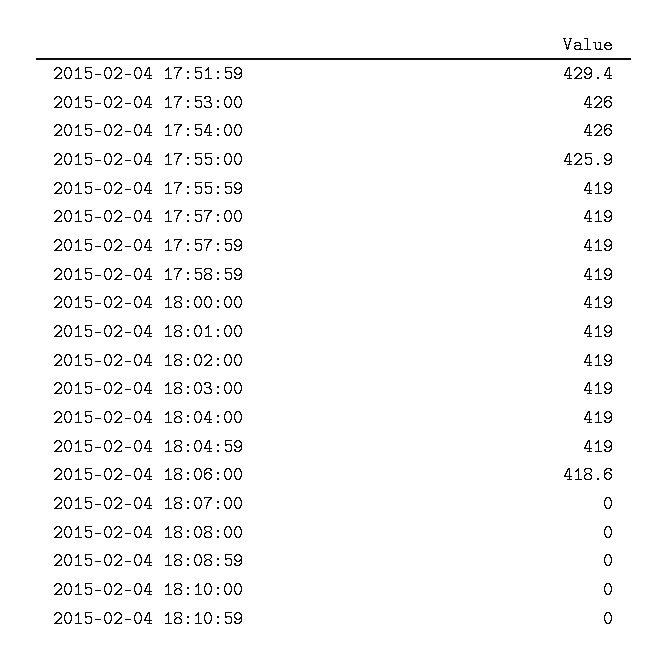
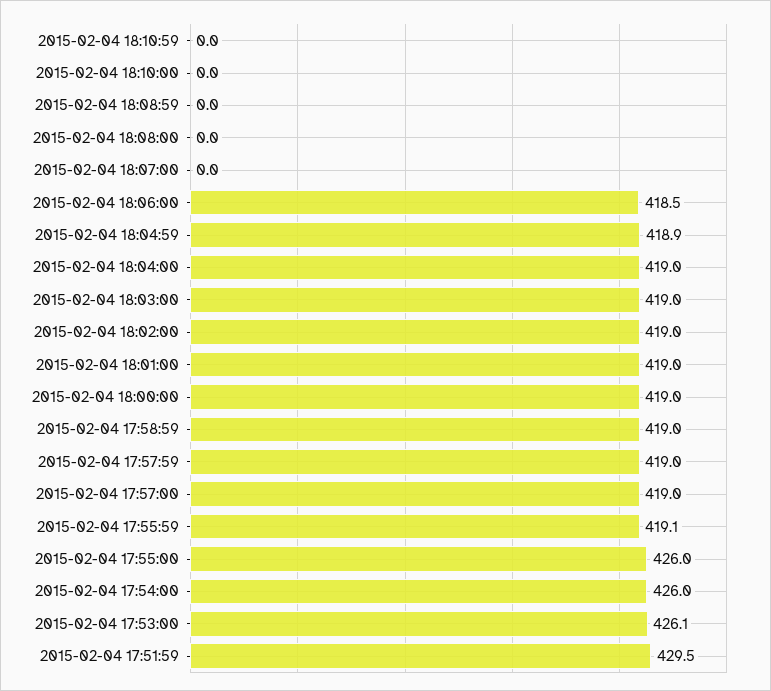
  {
-   "2015-02-04 17:51:59": 429.4,
+   "2015-02-04 17:51:59": 429.5,
-   "2015-02-04 17:53:00": 426,
+   "2015-02-04 17:53:00": 426.1,
    "2015-02-04 17:54:00": 426,
-   "2015-02-04 17:55:00": 425.9,
+   "2015-02-04 17:55:00": 426,
-   "2015-02-04 17:55:59": 419,
+   "2015-02-04 17:55:59": 419.1,
    "2015-02-04 17:57:00": 419,
    "2015-02-04 17:57:59": 419,
    "2015-02-04 17:58:59": 419,
    "2015-02-04 18:00:00": 419,
    "2015-02-04 18:01:00": 419,
    "2015-02-04 18:02:00": 419,
    "2015-02-04 18:03:00": 419,
    "2015-02-04 18:04:00": 419,
-   "2015-02-04 18:04:59": 419,
+   "2015-02-04 18:04:59": 418.9,
-   "2015-02-04 18:06:00": 418.6,
+   "2015-02-04 18:06:00": 418.5,
    "2015-02-04 18:07:00": 0,
    "2015-02-04 18:08:00": 0,
    "2015-02-04 18:08:59": 0,
    "2015-02-04 18:10:00": 0,
    "2015-02-04 18:10:59": 0
  }

